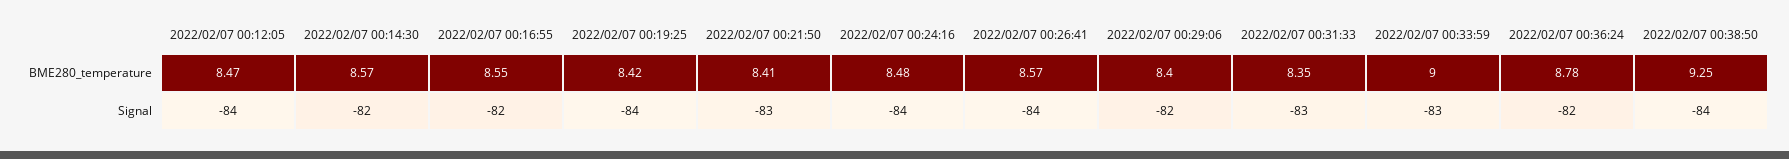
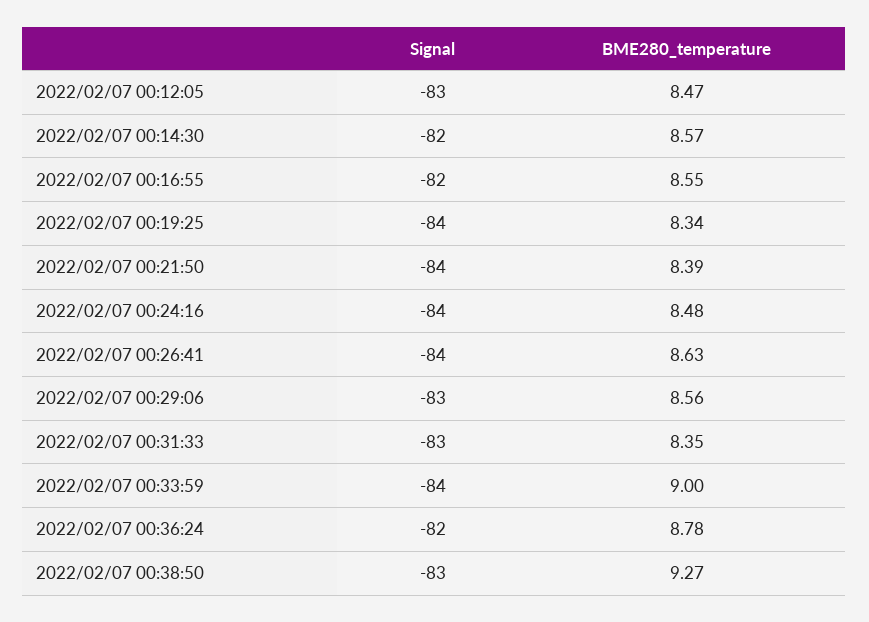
  {
    "2022/02/07 00:12:05": {
      "BME280_temperature": 8.47,
-     "Signal": -84
+     "Signal": -83
    },
    "2022/02/07 00:14:30": {
      "BME280_temperature": 8.57,
      "Signal": -82
    },
    "2022/02/07 00:16:55": {
      "BME280_temperature": 8.55,
      "Signal": -82
    },
    "2022/02/07 00:19:25": {
-     "BME280_temperature": 8.42,
+     "BME280_temperature": 8.34,
      "Signal": -84
    },
    "2022/02/07 00:21:50": {
-     "BME280_temperature": 8.41,
+     "BME280_temperature": 8.39,
-     "Signal": -83
+     "Signal": -84
    },
    "2022/02/07 00:24:16": {
      "BME280_temperature": 8.48,
      "Signal": -84
    },
    "2022/02/07 00:26:41": {
-     "BME280_temperature": 8.57,
+     "BME280_temperature": 8.63,
      "Signal": -84
    },
    "2022/02/07 00:29:06": {
-     "BME280_temperature": 8.4,
+     "BME280_temperature": 8.56,
-     "Signal": -82
+     "Signal": -83
    },
    "2022/02/07 00:31:33": {
      "BME280_temperature": 8.35,
      "Signal": -83
    },
    "2022/02/07 00:33:59": {
      "BME280_temperature": 9,
-     "Signal": -83
+     "Signal": -84
    },
    "2022/02/07 00:36:24": {
      "BME280_temperature": 8.78,
      "Signal": -82
    },
    "2022/02/07 00:38:50": {
-     "BME280_temperature": 9.25,
+     "BME280_temperature": 9.27,
-     "Signal": -84
+     "Signal": -83
    }
  }

